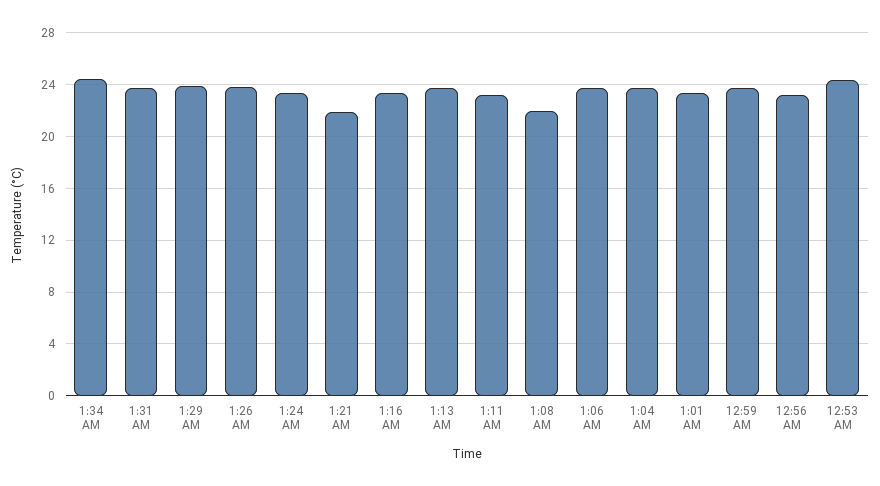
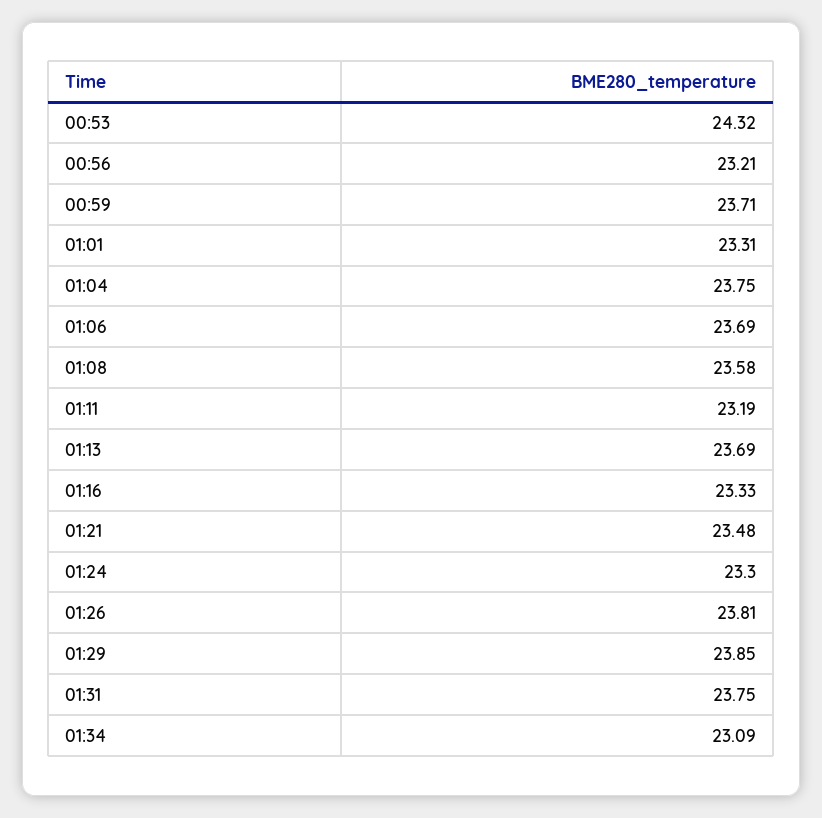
  {
-   "1:34 AM": 24.5,
+   "1:34 AM": 23.09,
    "1:31 AM": 23.75,
    "1:29 AM": 23.85,
    "1:26 AM": 23.81,
    "1:24 AM": 23.3,
-   "1:21 AM": 22,
+   "1:21 AM": 23.48,
    "1:16 AM": 23.33,
    "1:13 AM": 23.69,
    "1:11 AM": 23.19,
-   "1:08 AM": 22,
+   "1:08 AM": 23.58,
    "1:06 AM": 23.69,
    "1:04 AM": 23.75,
    "1:01 AM": 23.31,
    "12:59 AM": 23.71,
    "12:56 AM": 23.21,
    "12:53 AM": 24.32
  }

